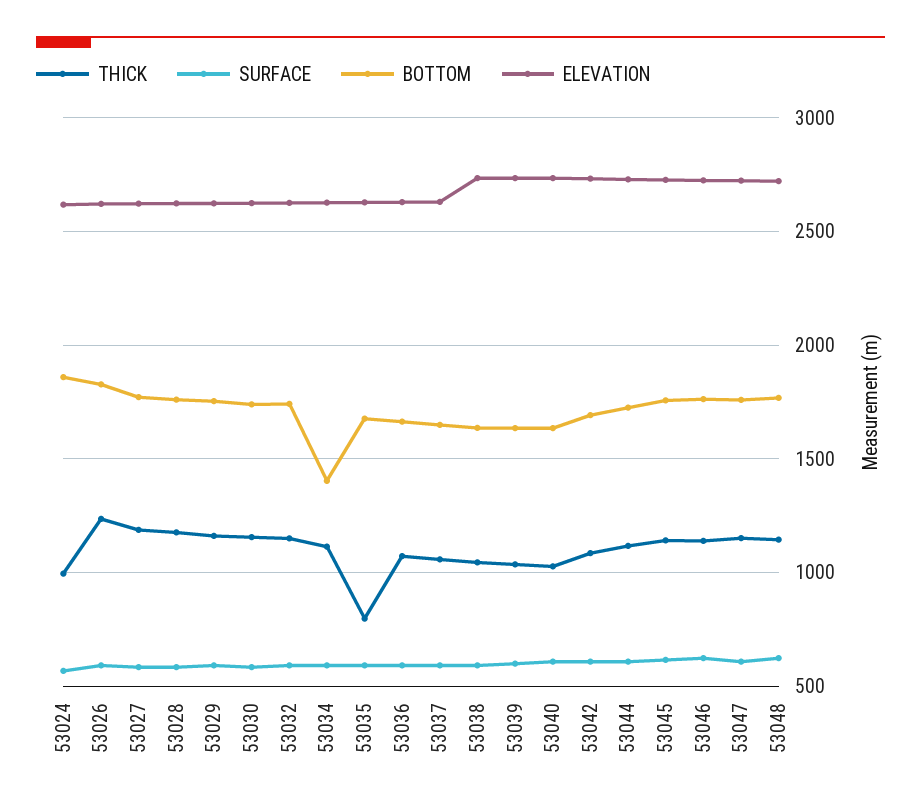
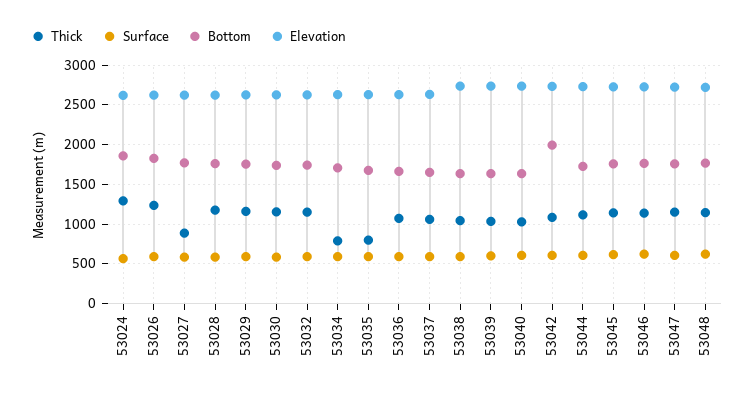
  {
    "THICK": {
-     "53024": 1000,
+     "53024": 1300,
      "53026": 1250,
-     "53027": 1200,
+     "53027": 900,
      "53028": 1200,
      "53029": 1150,
      "53030": 1150,
      "53032": 1150,
-     "53034": 1100,
+     "53034": 800,
      "53035": 800,
      "53036": 1050,
      "53037": 1050,
      "53038": 1050,
      "53039": 1050,
      "53040": 1050,
      "53042": 1100,
      "53044": 1100,
      "53045": 1150,
      "53046": 1150,
      "53047": 1150,
      "53048": 1150
    },
    "SURFACE": {
      "53024": 550,
      "53026": 600,
      "53027": 600,
      "53028": 600,
      "53029": 600,
      "53030": 600,
      "53032": 600,
      "53034": 600,
      "53035": 600,
      "53036": 600,
      "53037": 600,
      "53038": 600,
      "53039": 600,
      "53040": 600,
      "53042": 600,
      "53044": 600,
      "53045": 600,
      "53046": 600,
      "53047": 600,
      "53048": 600
    },
    "BOTTOM": {
      "53024": 1850,
      "53026": 1850,
      "53027": 1750,
      "53028": 1750,
      "53029": 1750,
      "53030": 1750,
      "53032": 1750,
-     "53034": 1400,
+     "53034": 1700,
      "53035": 1700,
      "53036": 1650,
      "53037": 1650,
      "53038": 1650,
      "53039": 1650,
      "53040": 1650,
-     "53042": 1700,
+     "53042": 2000,
      "53044": 1750,
      "53045": 1750,
      "53046": 1750,
      "53047": 1750,
      "53048": 1750
    },
    "ELEVATION": {
      "53024": 2600,
      "53026": 2600,
      "53027": 2600,
      "53028": 2600,
      "53029": 2600,
      "53030": 2650,
      "53032": 2650,
      "53034": 2650,
      "53035": 2650,
      "53036": 2650,
      "53037": 2650,
      "53038": 2750,
      "53039": 2750,
      "53040": 2750,
      "53042": 2750,
      "53044": 2750,
      "53045": 2750,
      "53046": 2750,
      "53047": 2700,
      "53048": 2700
    }
  }

